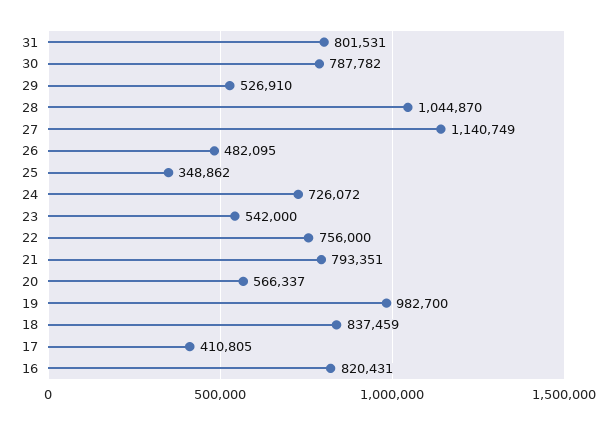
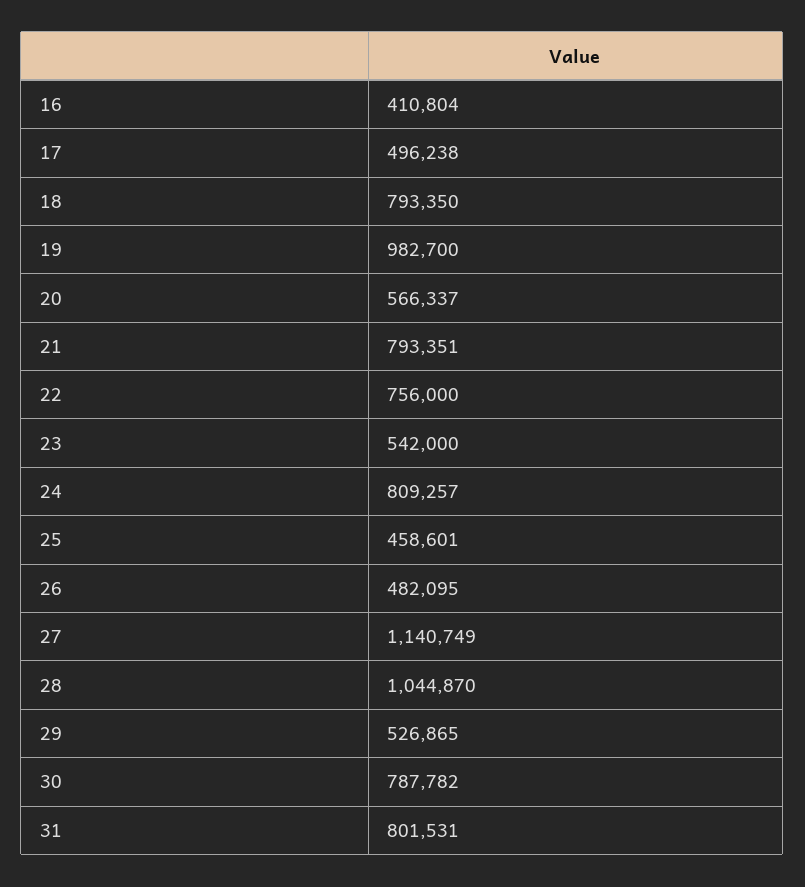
  {
    "31": 801531,
    "30": 787782,
-   "29": 526910,
+   "29": 526865,
    "28": 1044870,
    "27": 1140749,
    "26": 482095,
-   "25": 348862,
+   "25": 458601,
-   "24": 726072,
+   "24": 809257,
    "23": 542000,
    "22": 756000,
    "21": 793351,
    "20": 566337,
    "19": 982700,
-   "18": 837459,
+   "18": 793350,
-   "17": 410805,
+   "17": 496238,
-   "16": 820431
+   "16": 410804
  }

